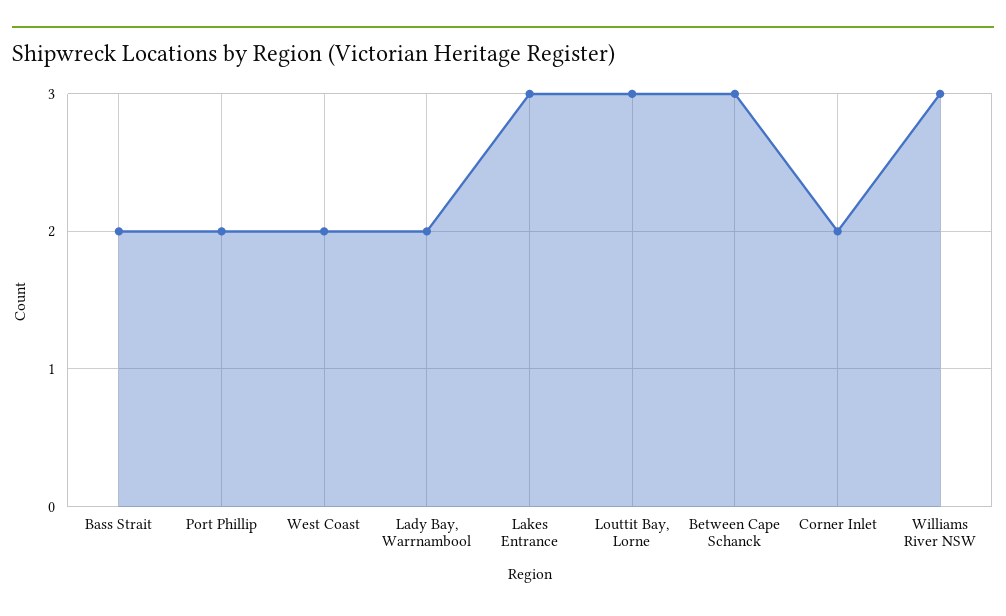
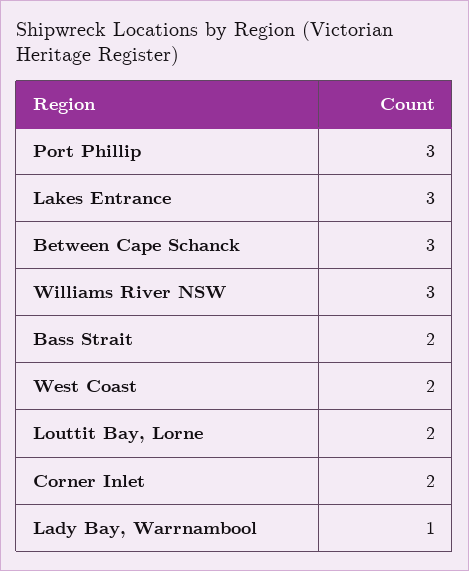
  {
    "Bass Strait": 2,
-   "Port Phillip": 2,
+   "Port Phillip": 3,
    "West Coast": 2,
-   "Lady Bay, Warrnambool": 2,
+   "Lady Bay, Warrnambool": 1,
    "Lakes Entrance": 3,
-   "Louttit Bay, Lorne": 3,
+   "Louttit Bay, Lorne": 2,
    "Between Cape Schanck": 3,
    "Corner Inlet": 2,
    "Williams River NSW": 3
  }

